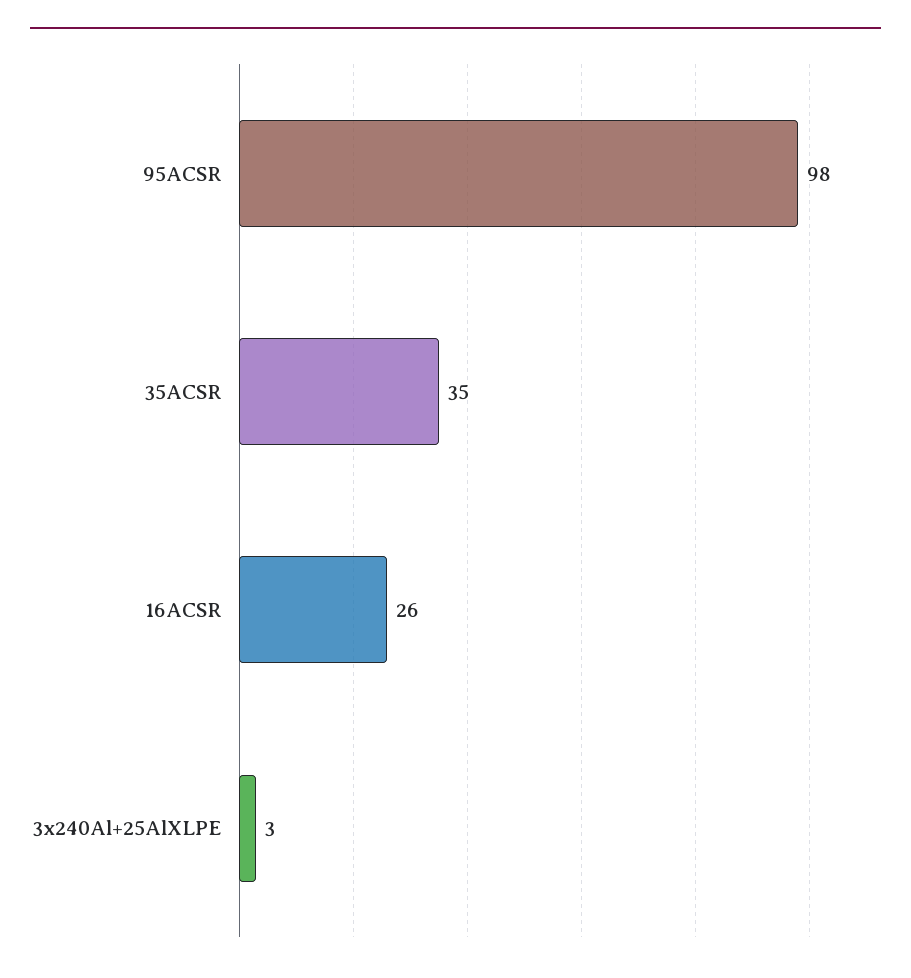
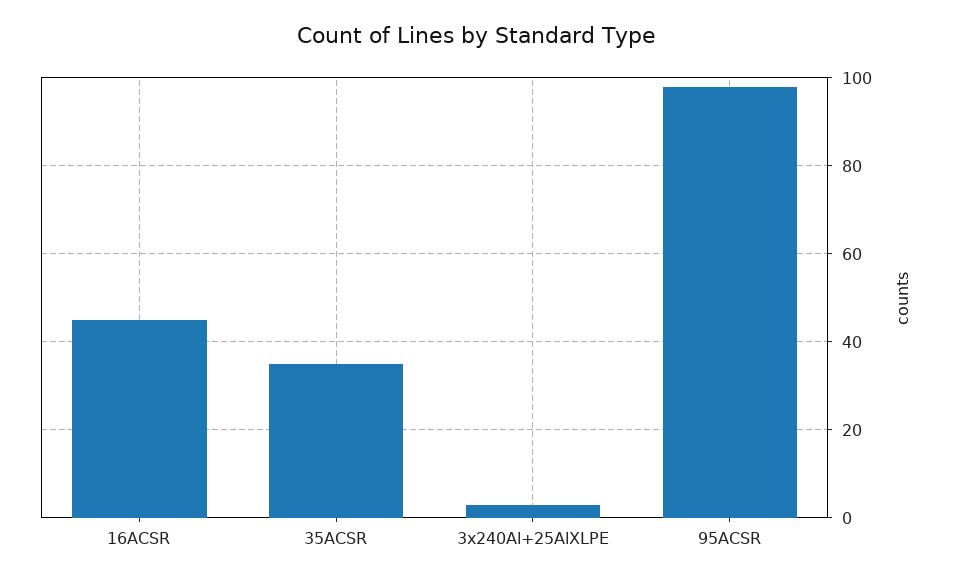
  {
    "95ACSR": 98,
    "35ACSR": 35,
-   "16ACSR": 26,
+   "16ACSR": 45,
    "3x240Al+25AlXLPE": 3
  }

